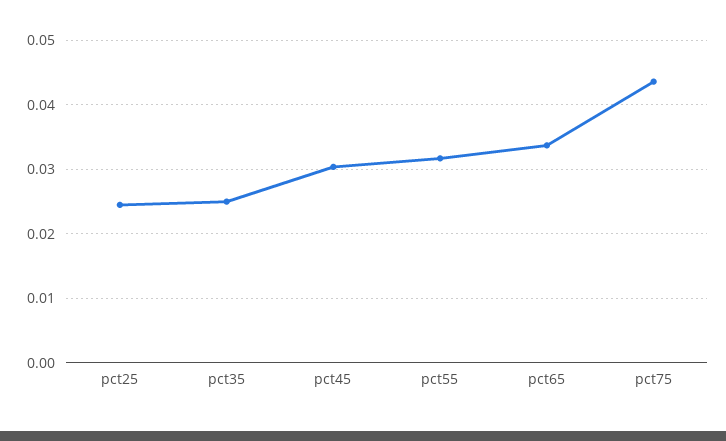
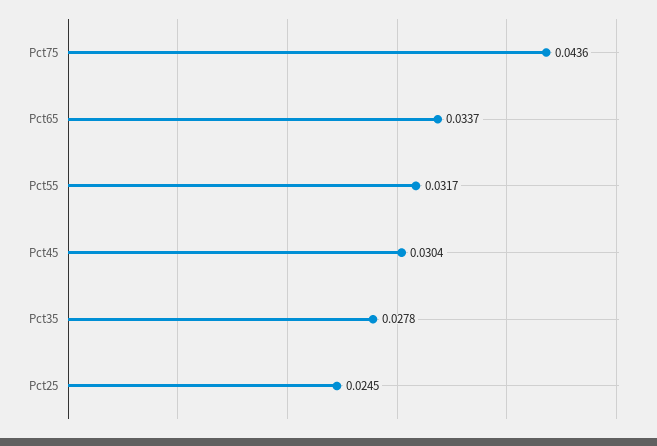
  {
    "pct25": 0.0245,
-   "pct35": 0.025,
+   "pct35": 0.0278,
    "pct45": 0.0304,
    "pct55": 0.0317,
    "pct65": 0.0337,
    "pct75": 0.0436
  }

